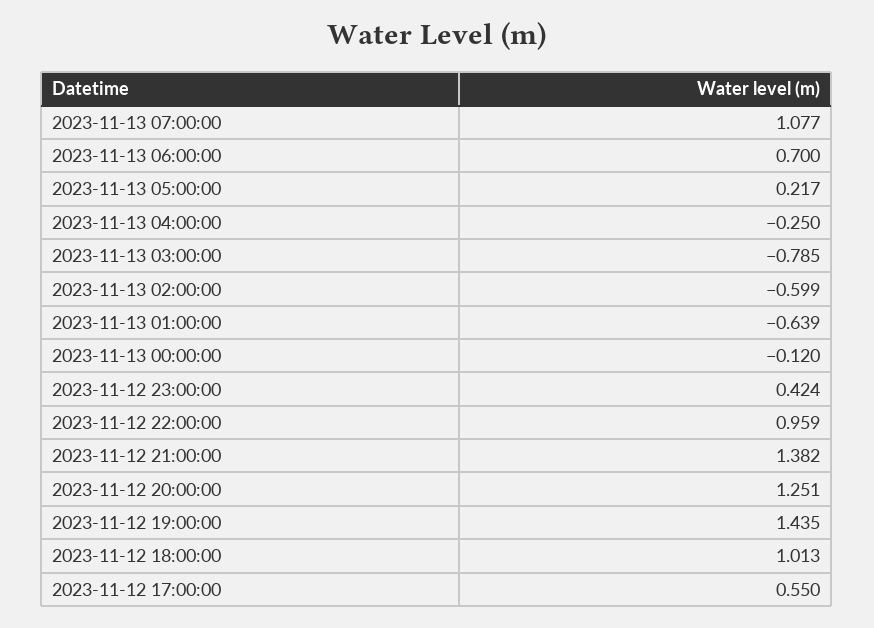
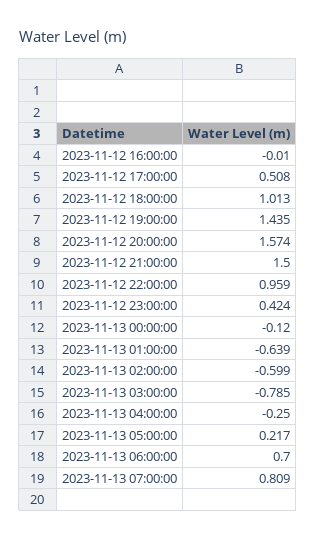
  {
-   "2023-11-13 07:00:00": 1.077,
+   "2023-11-13 07:00:00": 0.809,
    "2023-11-13 06:00:00": 0.7,
    "2023-11-13 05:00:00": 0.217,
    "2023-11-13 04:00:00": -0.25,
    "2023-11-13 03:00:00": -0.785,
    "2023-11-13 02:00:00": -0.599,
    "2023-11-13 01:00:00": -0.639,
    "2023-11-13 00:00:00": -0.12,
    "2023-11-12 23:00:00": 0.424,
    "2023-11-12 22:00:00": 0.959,
-   "2023-11-12 21:00:00": 1.382,
+   "2023-11-12 21:00:00": 1.5,
-   "2023-11-12 20:00:00": 1.251,
+   "2023-11-12 20:00:00": 1.574,
    "2023-11-12 19:00:00": 1.435,
    "2023-11-12 18:00:00": 1.013,
-   "2023-11-12 17:00:00": 0.55
+   "2023-11-12 17:00:00": 0.508,
+   "2023-11-12 16:00:00": -0.01
  }

